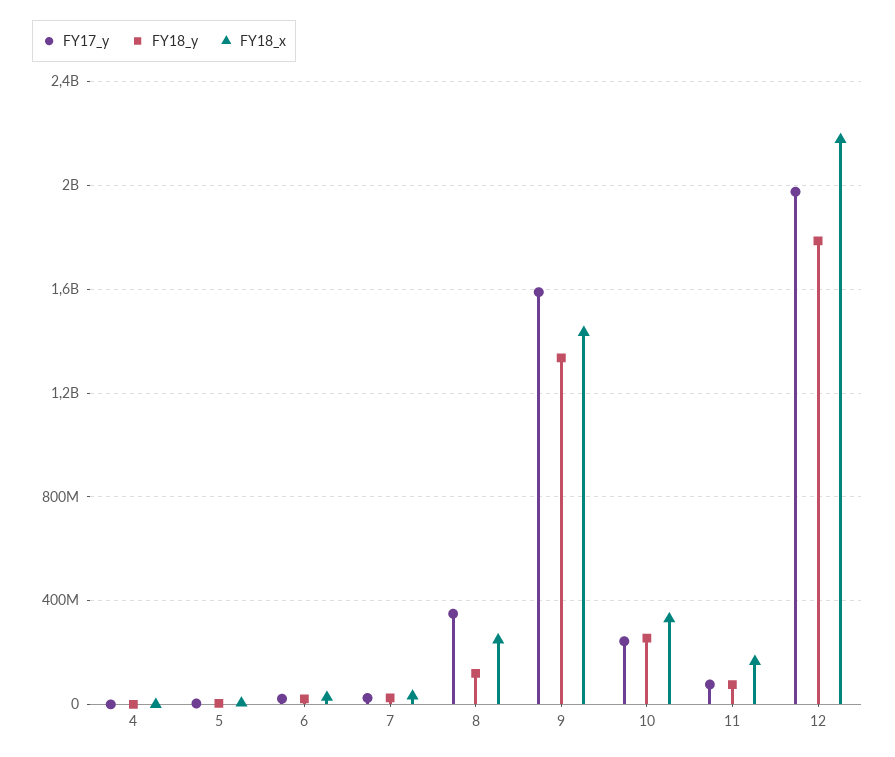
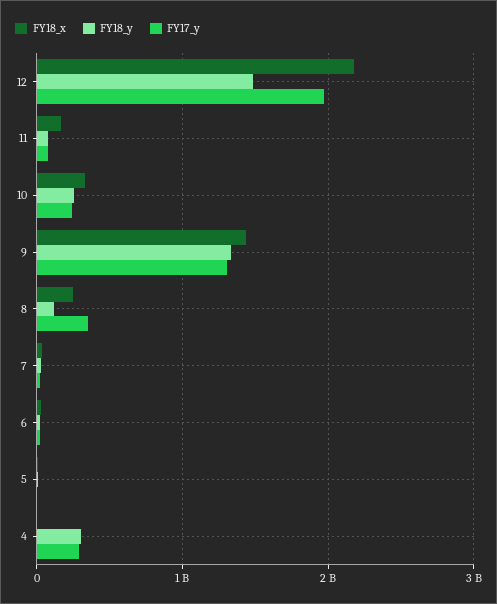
  {
    "FY17_y": {
-     "4": 0,
+     "4": 300000000,
      "5": 0,
      "6": 0,
      "7": 0,
      "8": 350000000,
-     "9": 1600000000,
+     "9": 1300000000,
      "10": 250000000,
      "11": 100000000,
      "12": 2000000000
    },
    "FY18_y": {
-     "4": 0,
+     "4": 300000000,
      "5": 0,
      "6": 0,
      "7": 50000000,
      "8": 100000000,
      "9": 1350000000,
      "10": 250000000,
      "11": 100000000,
-     "12": 1800000000
+     "12": 1500000000
    },
    "FY18_x": {
      "4": 0,
      "5": 0,
      "6": 50000000,
      "7": 50000000,
      "8": 250000000,
      "9": 1450000000,
      "10": 350000000,
      "11": 150000000,
      "12": 2200000000
    }
  }

